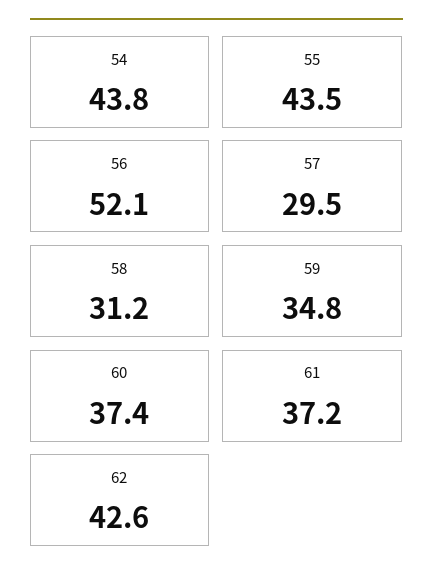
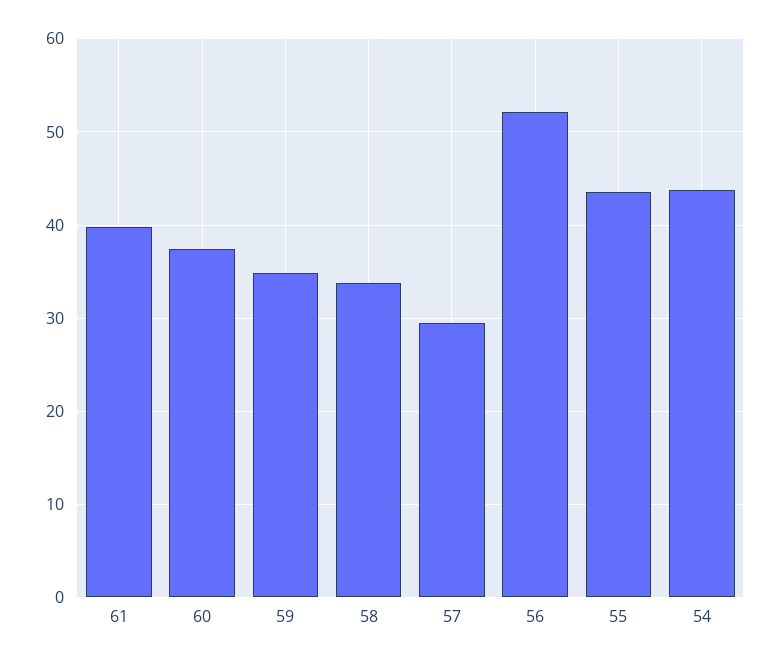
  {
    "54": 43.8,
    "55": 43.5,
    "56": 52.1,
    "57": 29.5,
-   "58": 31.2,
+   "58": 34,
    "59": 34.8,
    "60": 37.4,
-   "61": 37.2,
+   "61": 40
-   "62": 42.6
  }

